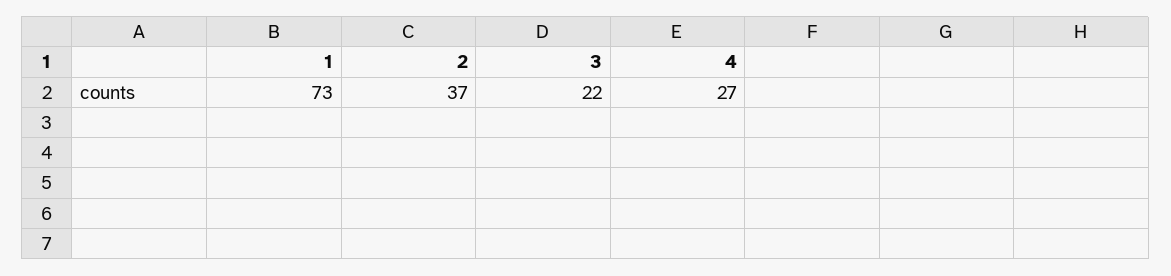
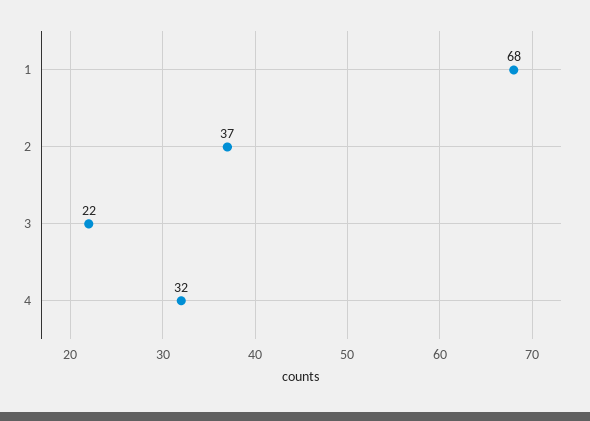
  {
-   "1": 73,
+   "1": 68,
    "2": 37,
    "3": 22,
-   "4": 27
+   "4": 32
  }

